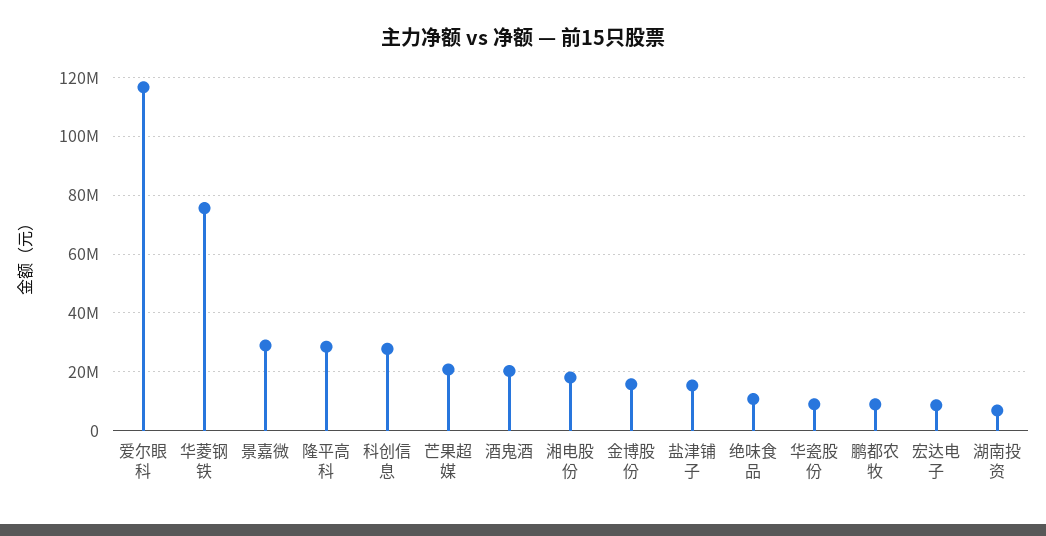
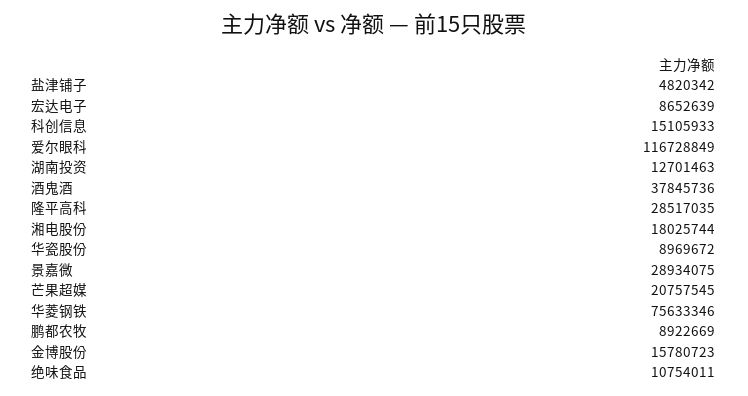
  {
    "爱尔眼科": 116728849,
    "华菱钢铁": 75633346,
    "景嘉微": 28934075,
    "隆平高科": 28517035,
-   "科创信息": 27500000,
+   "科创信息": 15105933,
    "芒果超媒": 20757545,
-   "酒鬼酒": 20000000,
+   "酒鬼酒": 37845736,
    "湘电股份": 18025744,
    "金博股份": 15780723,
-   "盐津铺子": 15000000,
+   "盐津铺子": 4820342,
    "绝味食品": 10754011,
    "华瓷股份": 8969672,
    "鹏都农牧": 8922669,
    "宏达电子": 8652639,
-   "湖南投资": 7500000
+   "湖南投资": 12701463
  }

